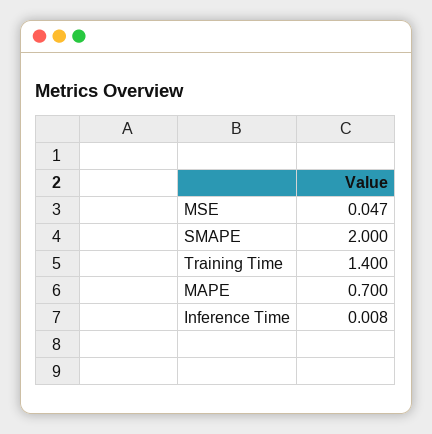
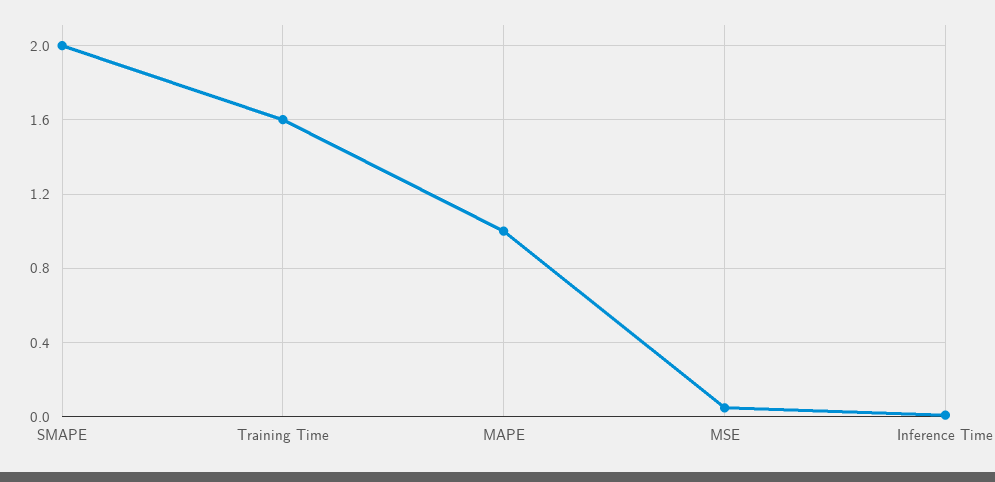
  {
    "MSE": 0.047,
    "SMAPE": 2,
-   "Training Time": 1.4,
+   "Training Time": 1.6,
-   "MAPE": 0.7,
+   "MAPE": 1,
    "Inference Time": 0.008
  }

